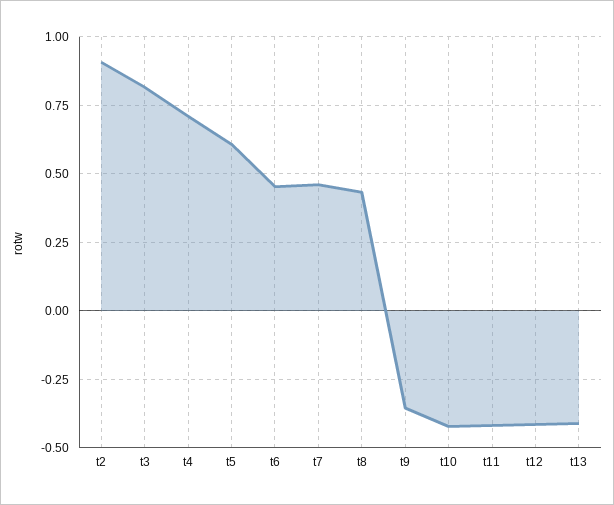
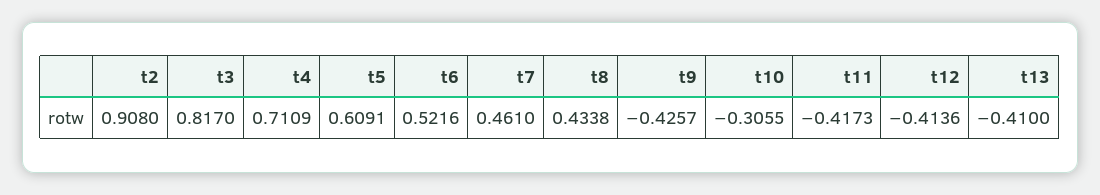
  {
    "t2": 0.908,
    "t3": 0.817,
    "t4": 0.7109,
    "t5": 0.6091,
-   "t6": 0.45,
+   "t6": 0.5216,
    "t7": 0.461,
    "t8": 0.4338,
-   "t9": -0.35,
+   "t9": -0.4257,
-   "t10": -0.425,
+   "t10": -0.3055,
    "t11": -0.4173,
    "t12": -0.4136,
    "t13": -0.41
  }

